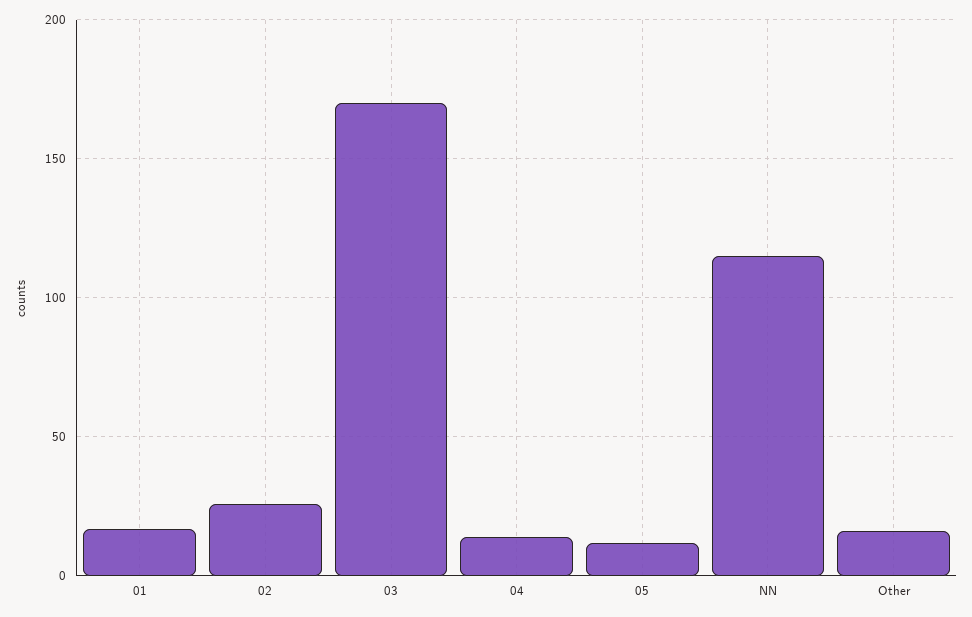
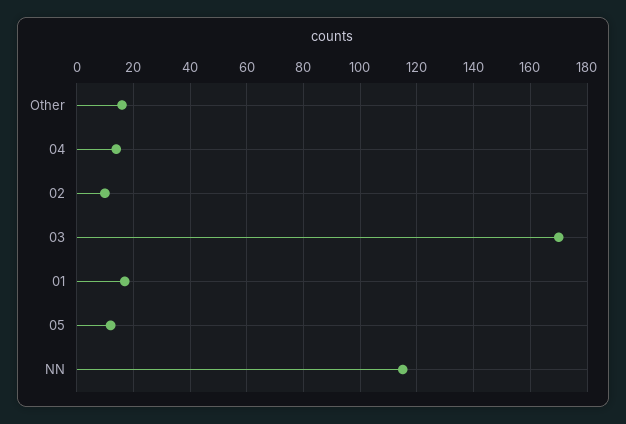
  {
    "01": 15,
-   "02": 25,
+   "02": 10,
    "03": 170,
    "04": 15,
    "05": 10,
    "NN": 115,
    "Other": 15
  }

